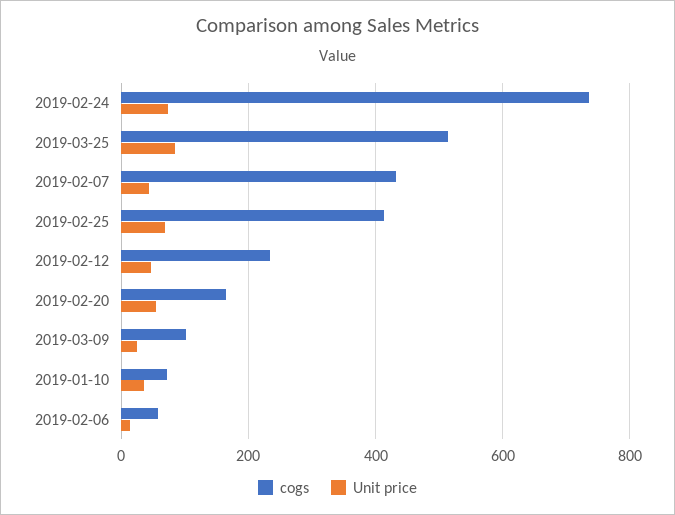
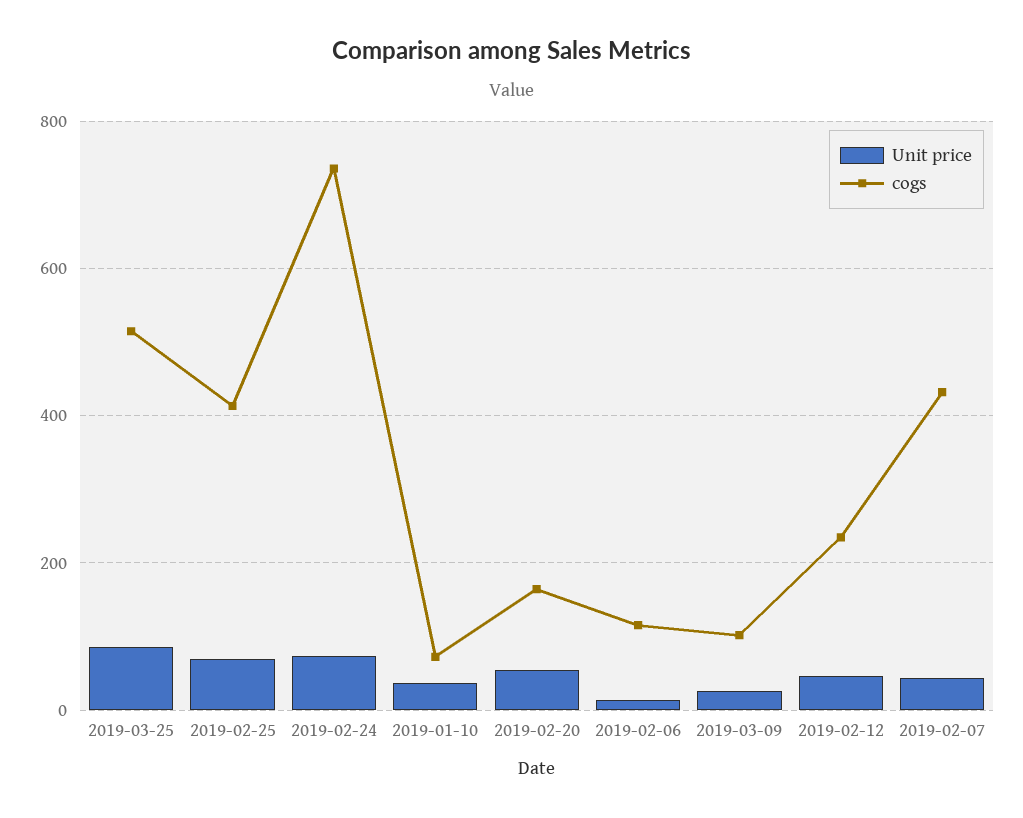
  {
    "cogs": {
      "2019-02-24": 740,
      "2019-03-25": 520,
      "2019-02-07": 440,
      "2019-02-25": 420,
      "2019-02-12": 240,
      "2019-02-20": 160,
      "2019-03-09": 100,
      "2019-01-10": 80,
-     "2019-02-06": 60
+     "2019-02-06": 120
    },
    "Unit price": {
      "2019-02-24": 80,
      "2019-03-25": 80,
      "2019-02-07": 40,
      "2019-02-25": 60,
      "2019-02-12": 40,
      "2019-02-20": 60,
      "2019-03-09": 20,
      "2019-01-10": 40,
      "2019-02-06": 20
    }
  }

